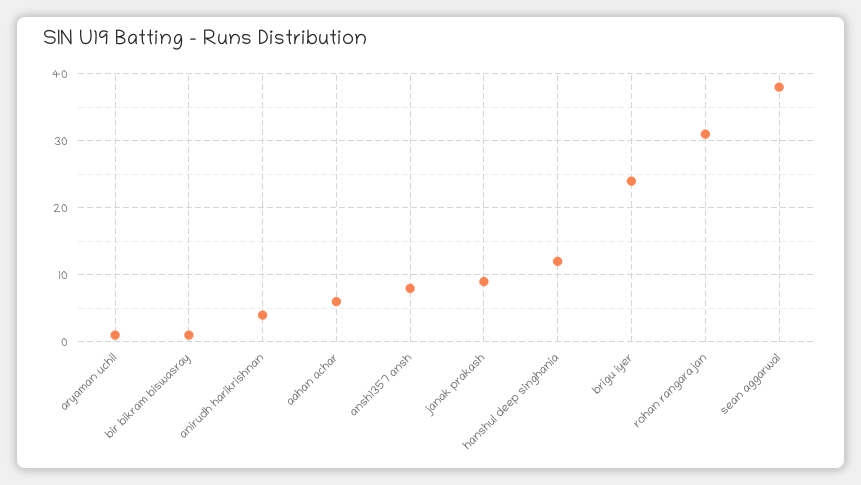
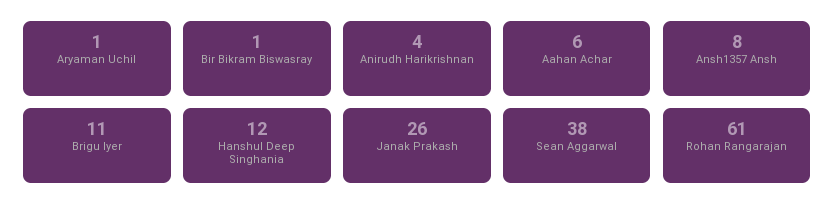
  {
    "aryaman uchil": 1,
    "bir bikram biswasray": 1,
    "anirudh harikrishnan": 4,
    "aahan achar": 6,
    "ansh1357 ansh": 8,
-   "janak prakash": 9,
+   "janak prakash": 26,
    "hanshul deep singhania": 12,
-   "brigu iyer": 24,
+   "brigu iyer": 11,
-   "rohan rangarajan": 31,
+   "rohan rangarajan": 61,
    "sean aggarwal": 38
  }

